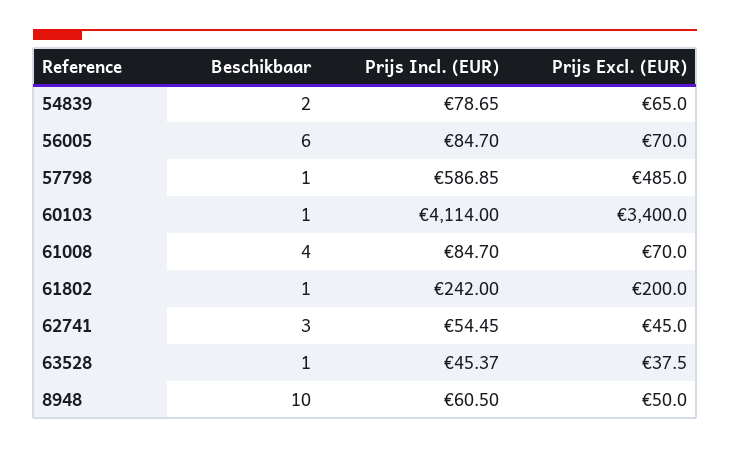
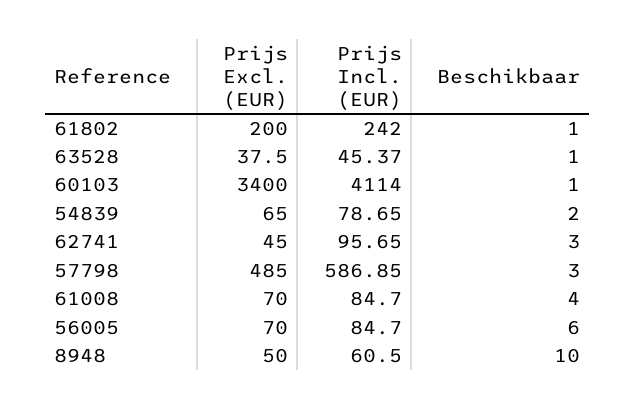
  {
    "Beschikbaar": {
      "54839": 2,
      "56005": 6,
-     "57798": 1,
+     "57798": 3,
      "60103": 1,
      "61008": 4,
      "61802": 1,
      "62741": 3,
      "63528": 1,
      "8948": 10
    },
    "Prijs Incl. (EUR)": {
      "54839": 78.65,
      "56005": 84.7,
      "57798": 586.85,
      "60103": 4114,
      "61008": 84.7,
      "61802": 242,
-     "62741": 54.45,
+     "62741": 95.65,
      "63528": 45.37,
      "8948": 60.5
    },
    "Prijs Excl. (EUR)": {
      "54839": 65,
      "56005": 70,
      "57798": 485,
      "60103": 3400,
      "61008": 70,
      "61802": 200,
      "62741": 45,
      "63528": 37.5,
      "8948": 50
    }
  }

